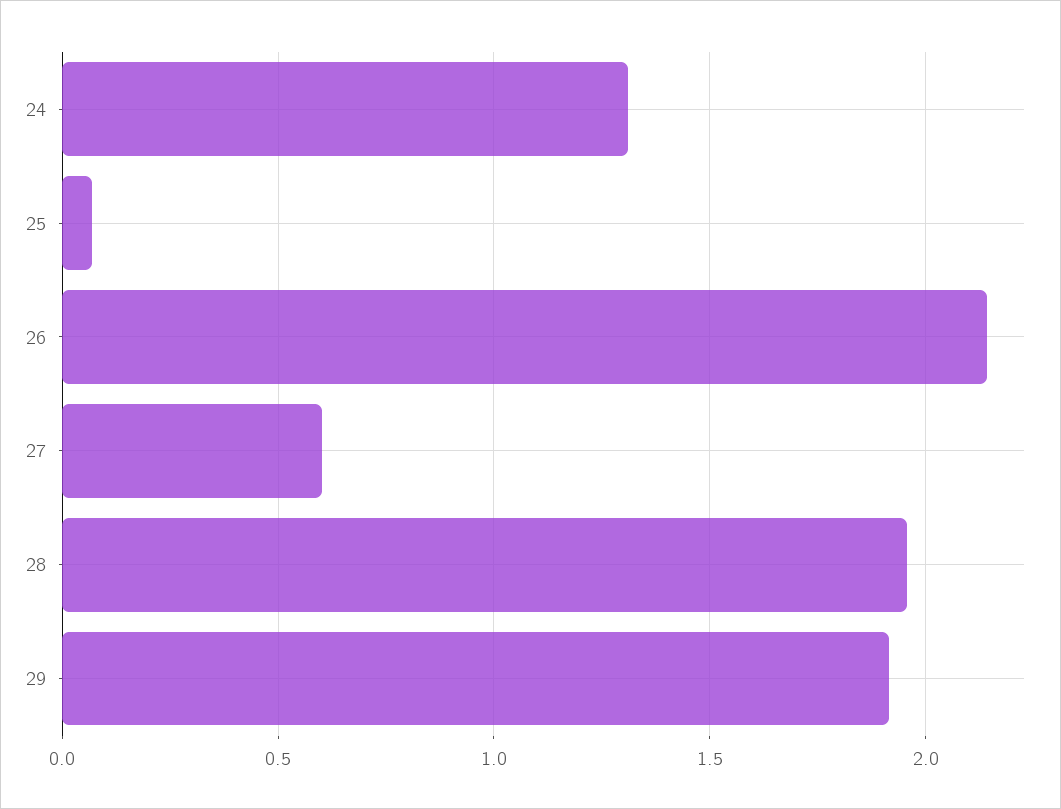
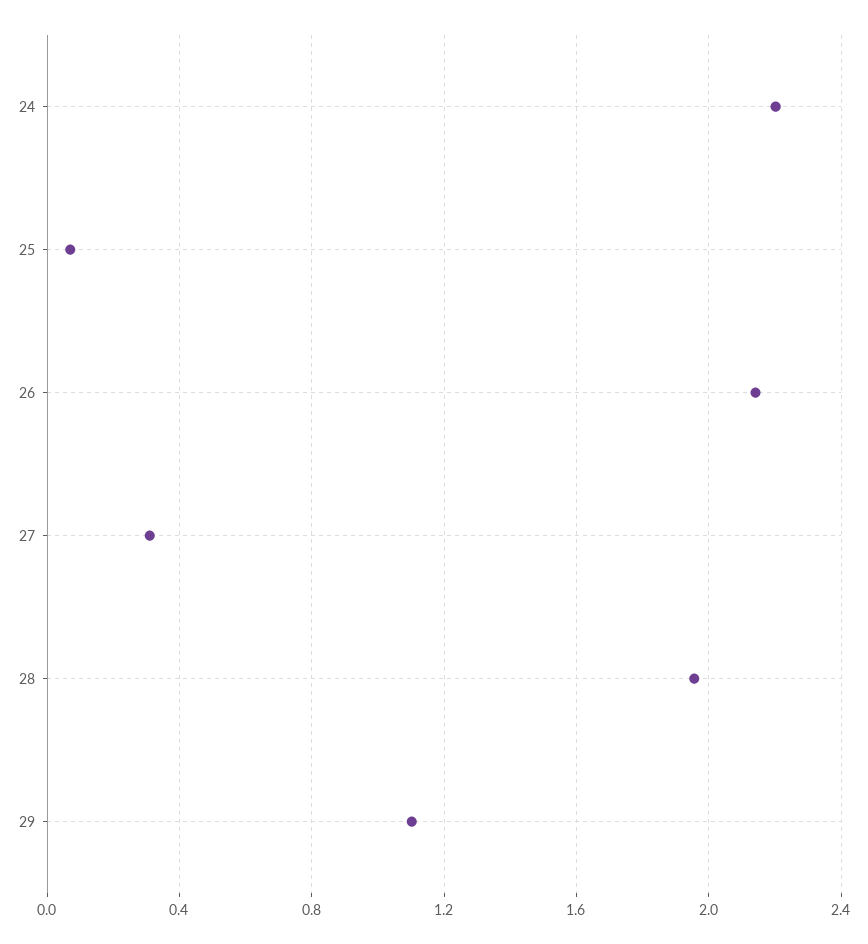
  {
-   "24": 1.3,
+   "24": 2.2,
    "25": 0.05,
    "26": 2.15,
-   "27": 0.6,
+   "27": 0.3,
    "28": 1.95,
-   "29": 1.9
+   "29": 1.1
  }

